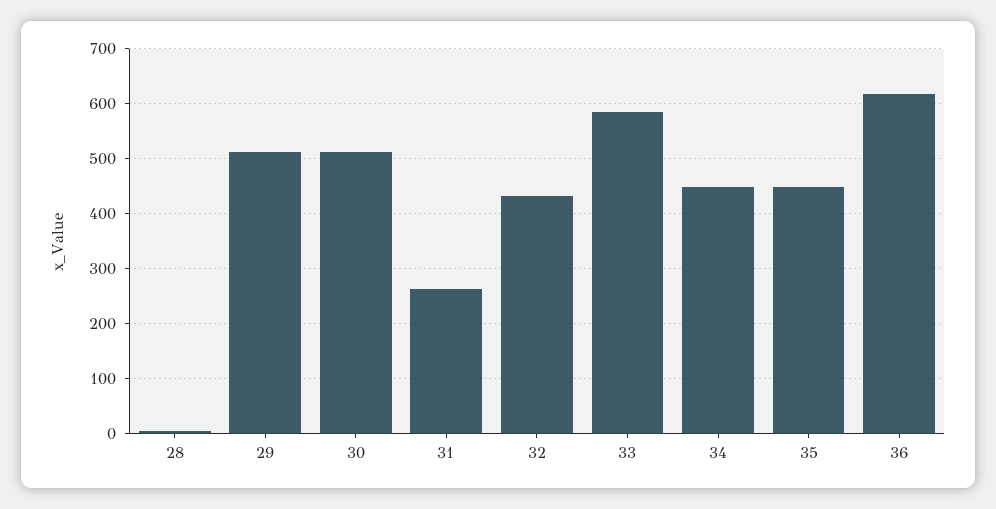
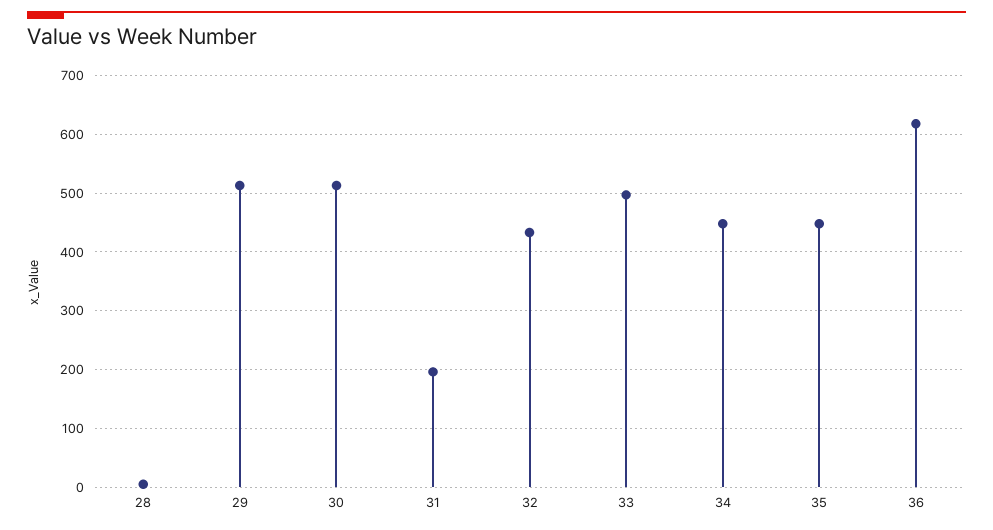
  {
    "28": 0,
    "29": 520,
    "30": 520,
-   "31": 260,
+   "31": 200,
    "32": 440,
-   "33": 580,
+   "33": 500,
    "34": 440,
    "35": 440,
    "36": 620
  }

